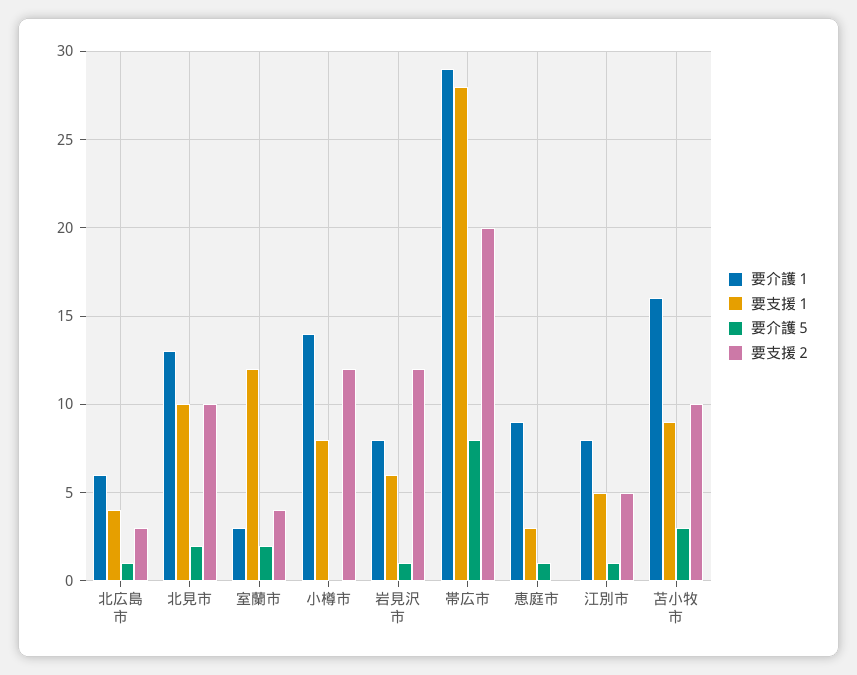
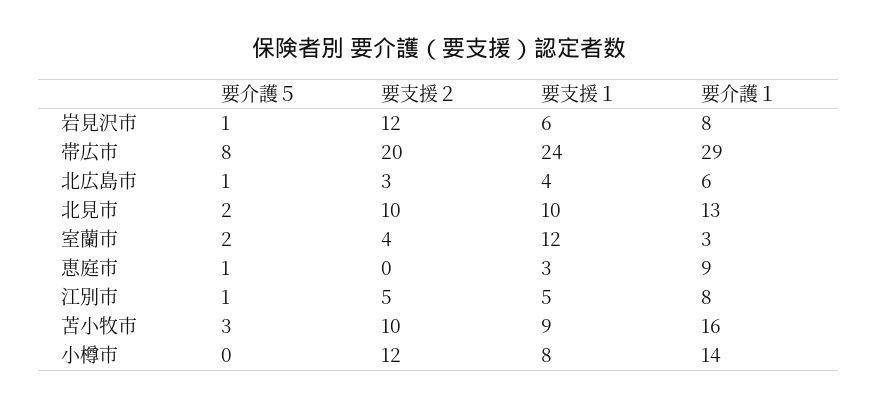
  {
    "要介護１": {
      "北広島市": 6,
      "北見市": 13,
      "室蘭市": 3,
      "小樽市": 14,
      "岩見沢市": 8,
      "帯広市": 29,
      "恵庭市": 9,
      "江別市": 8,
      "苫小牧市": 16
    },
    "要支援１": {
      "北広島市": 4,
      "北見市": 10,
      "室蘭市": 12,
      "小樽市": 8,
      "岩見沢市": 6,
-     "帯広市": 28,
+     "帯広市": 24,
      "恵庭市": 3,
      "江別市": 5,
      "苫小牧市": 9
    },
    "要介護５": {
      "北広島市": 1,
      "北見市": 2,
      "室蘭市": 2,
      "小樽市": 0,
      "岩見沢市": 1,
      "帯広市": 8,
      "恵庭市": 1,
      "江別市": 1,
      "苫小牧市": 3
    },
    "要支援２": {
      "北広島市": 3,
      "北見市": 10,
      "室蘭市": 4,
      "小樽市": 12,
      "岩見沢市": 12,
      "帯広市": 20,
      "恵庭市": 0,
      "江別市": 5,
      "苫小牧市": 10
    }
  }

